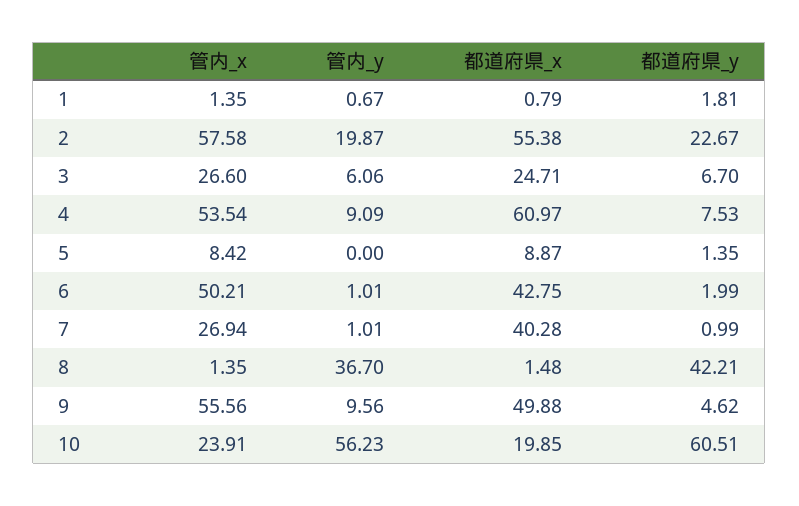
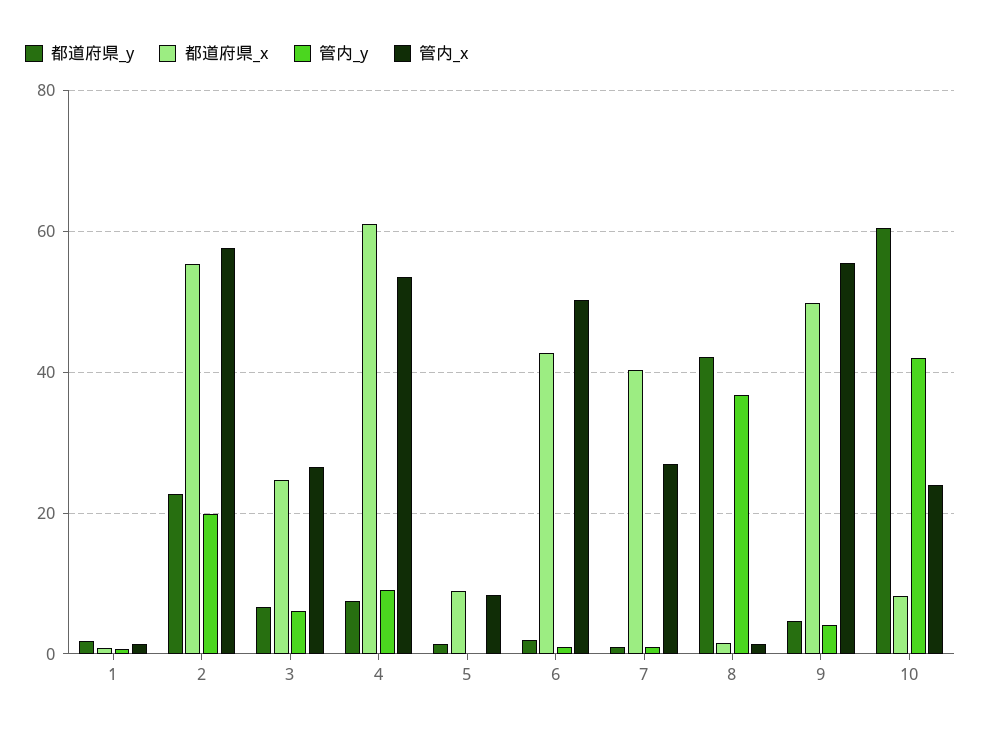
  {
    "管内_x": {
      "1": 1.35,
      "2": 57.58,
      "3": 26.6,
      "4": 53.54,
      "5": 8.42,
      "6": 50.21,
      "7": 26.94,
      "8": 1.35,
      "9": 55.56,
      "10": 23.91
    },
    "管内_y": {
      "1": 0.67,
      "2": 19.87,
      "3": 6.06,
      "4": 9.09,
      "5": 0,
      "6": 1.01,
      "7": 1.01,
      "8": 36.7,
-     "9": 9.56,
+     "9": 4,
-     "10": 56.23
+     "10": 42
    },
    "都道府県_x": {
      "1": 0.79,
      "2": 55.38,
      "3": 24.71,
      "4": 60.97,
      "5": 8.87,
      "6": 42.75,
      "7": 40.28,
      "8": 1.48,
      "9": 49.88,
-     "10": 19.85
+     "10": 8
    },
    "都道府県_y": {
      "1": 1.81,
      "2": 22.67,
      "3": 6.7,
      "4": 7.53,
      "5": 1.35,
      "6": 1.99,
      "7": 0.99,
      "8": 42.21,
      "9": 4.62,
      "10": 60.51
    }
  }

